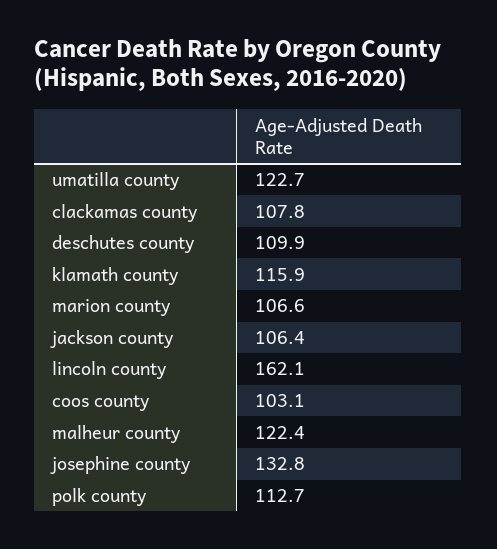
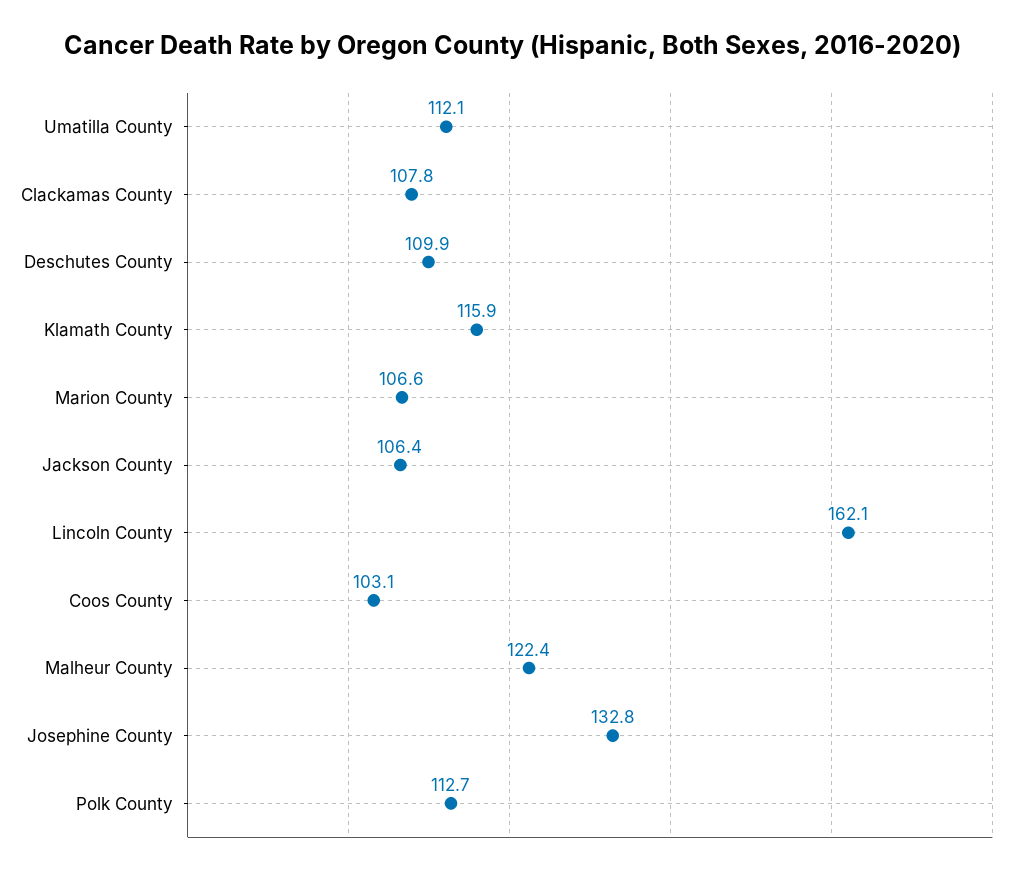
  {
-   "umatilla county": 122.7,
+   "umatilla county": 112.1,
    "clackamas county": 107.8,
    "deschutes county": 109.9,
    "klamath county": 115.9,
    "marion county": 106.6,
    "jackson county": 106.4,
    "lincoln county": 162.1,
    "coos county": 103.1,
    "malheur county": 122.4,
    "josephine county": 132.8,
    "polk county": 112.7
  }

